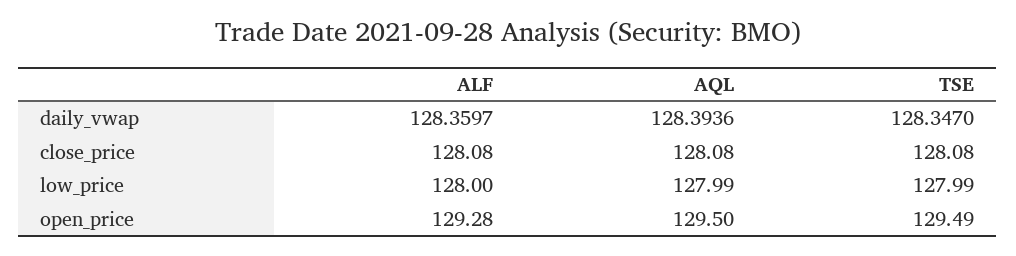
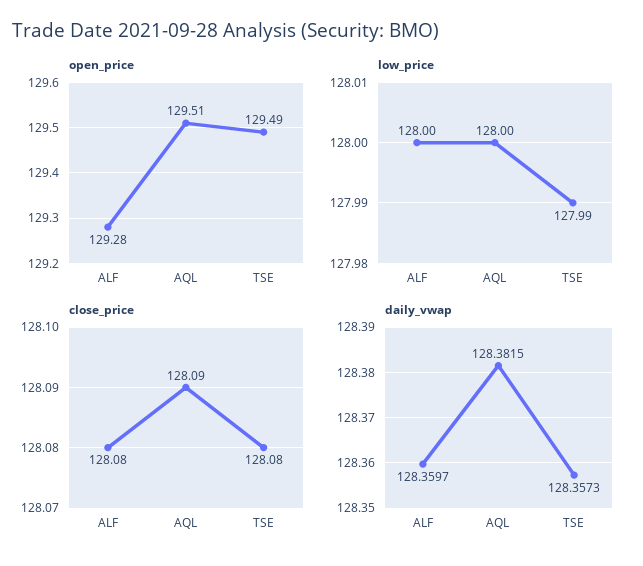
  {
    "daily_vwap": {
      "ALF": 128.3597,
-     "AQL": 128.3936,
+     "AQL": 128.3815,
-     "TSE": 128.347
+     "TSE": 128.3573
    },
    "close_price": {
      "ALF": 128.08,
-     "AQL": 128.08,
+     "AQL": 128.09,
      "TSE": 128.08
    },
    "low_price": {
      "ALF": 128,
-     "AQL": 127.99,
+     "AQL": 128,
      "TSE": 127.99
    },
    "open_price": {
      "ALF": 129.28,
-     "AQL": 129.5,
+     "AQL": 129.51,
      "TSE": 129.49
    }
  }

